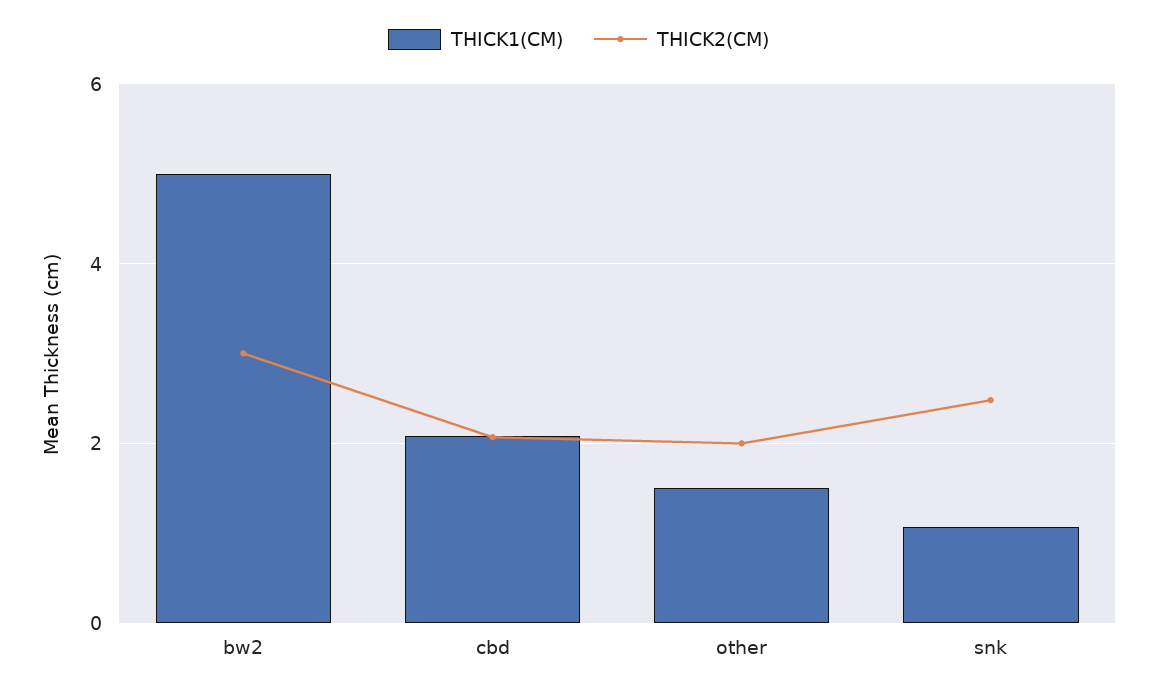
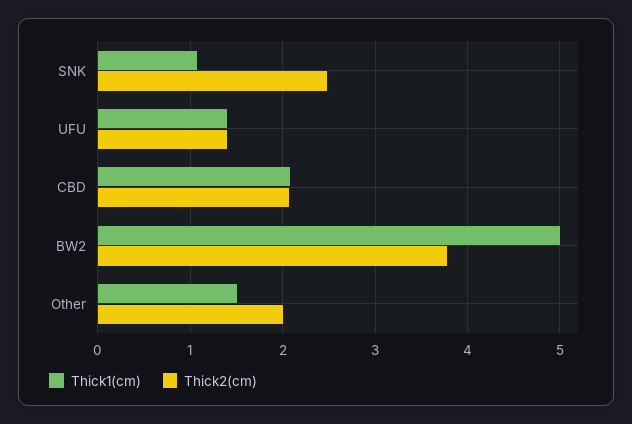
  {
    "THICK1(CM)": {
      "bw2": 5,
      "cbd": 2.1,
      "other": 1.5,
-     "snk": 1.1
+     "snk": 1.1,
+     "UFU": 1.4
    },
    "THICK2(CM)": {
-     "bw2": 3,
+     "bw2": 3.8,
      "cbd": 2.1,
      "other": 2,
-     "snk": 2.5
+     "snk": 2.5,
+     "UFU": 1.4
    }
  }

